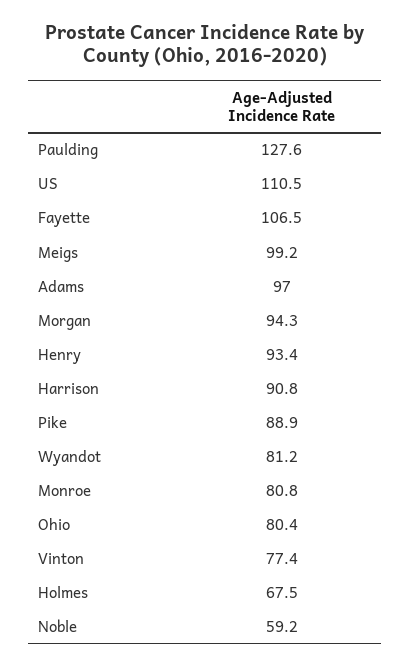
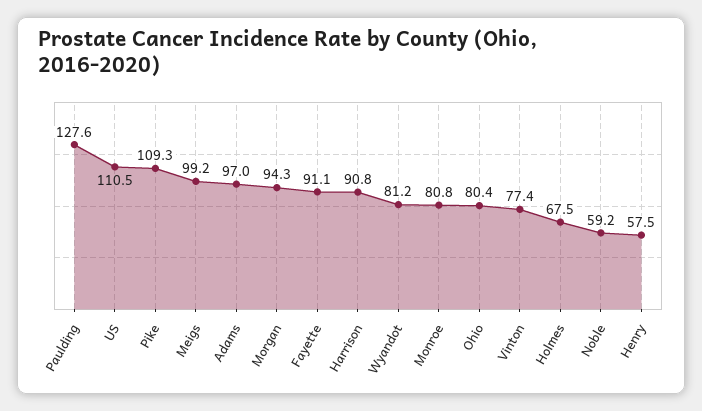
  {
    "Paulding": 127.6,
    "US": 110.5,
-   "Fayette": 106.5,
+   "Fayette": 91.1,
    "Meigs": 99.2,
    "Adams": 97,
    "Morgan": 94.3,
-   "Henry": 93.4,
+   "Henry": 57.5,
    "Harrison": 90.8,
-   "Pike": 88.9,
+   "Pike": 109.3,
    "Wyandot": 81.2,
    "Monroe": 80.8,
    "Ohio": 80.4,
    "Vinton": 77.4,
    "Holmes": 67.5,
    "Noble": 59.2
  }

